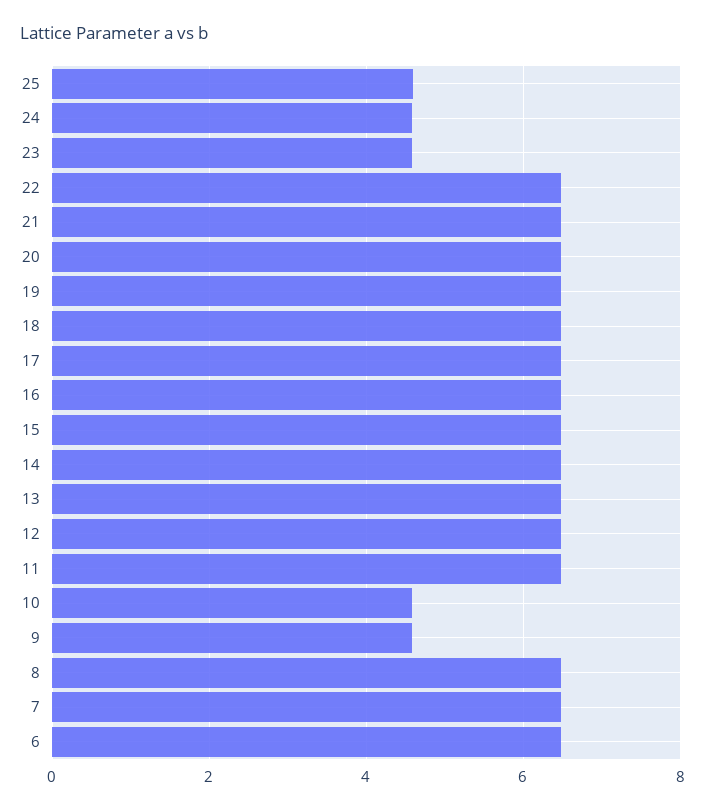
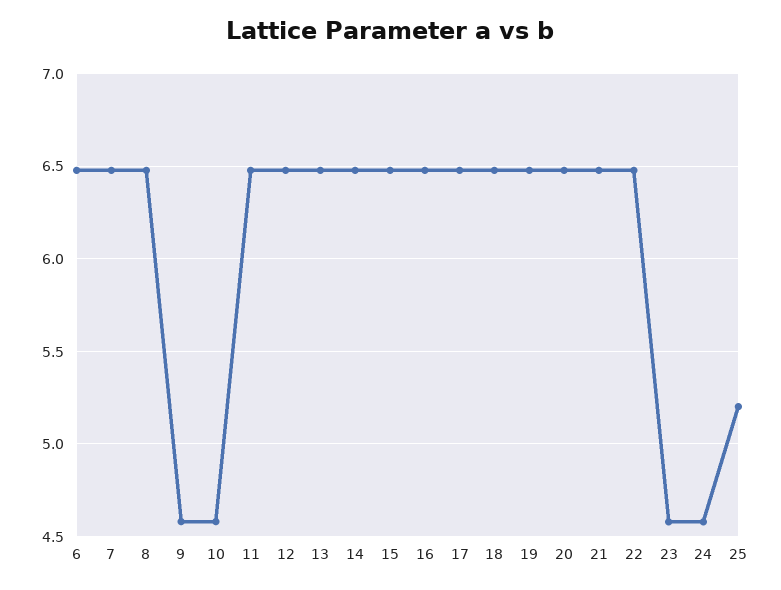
  {
-   "25": 4.6,
+   "25": 5.2,
    "24": 4.6,
    "23": 4.6,
    "22": 6.5,
    "21": 6.5,
    "20": 6.5,
    "19": 6.5,
    "18": 6.5,
    "17": 6.5,
    "16": 6.5,
    "15": 6.5,
    "14": 6.5,
    "13": 6.5,
    "12": 6.5,
    "11": 6.5,
    "10": 4.6,
    "9": 4.6,
    "8": 6.5,
    "7": 6.5,
    "6": 6.5
  }

